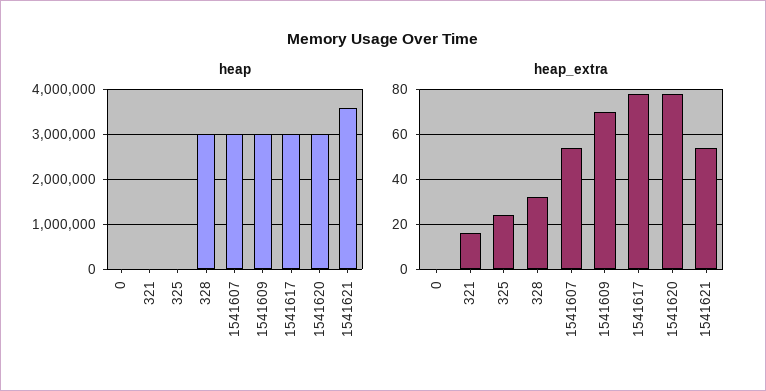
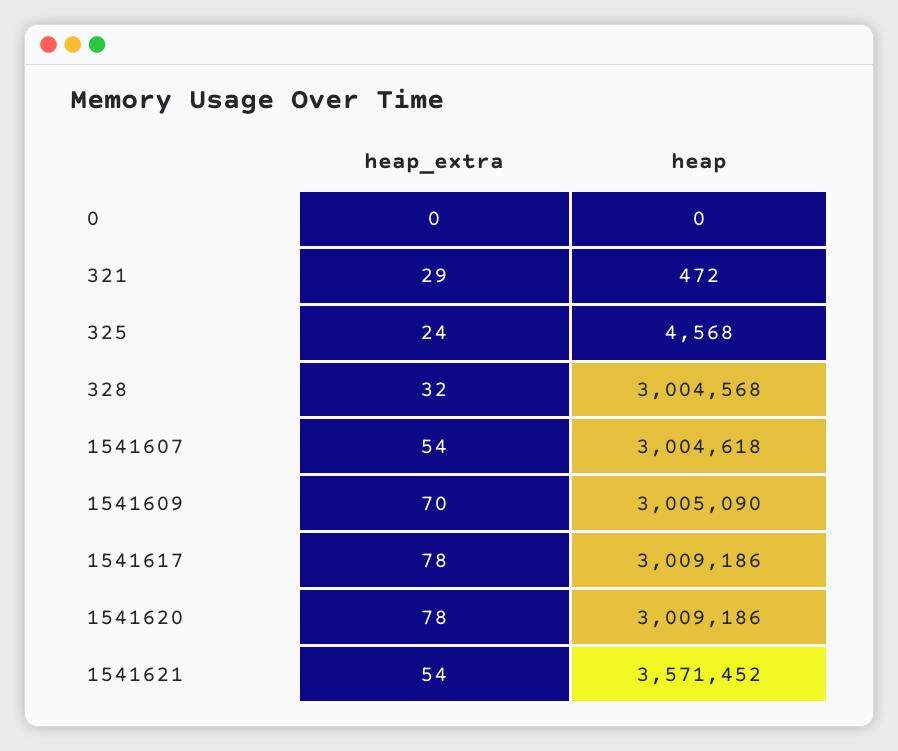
  {
    "heap": {
      "0": 0,
      "321": 472,
      "325": 4568,
      "328": 3004568,
      "1541607": 3004618,
      "1541609": 3005090,
      "1541617": 3009186,
      "1541620": 3009186,
      "1541621": 3571452
    },
    "heap_extra": {
      "0": 0,
-     "321": 15,
+     "321": 29,
      "325": 24,
      "328": 32,
      "1541607": 54,
      "1541609": 70,
      "1541617": 78,
      "1541620": 78,
      "1541621": 54
    }
  }

